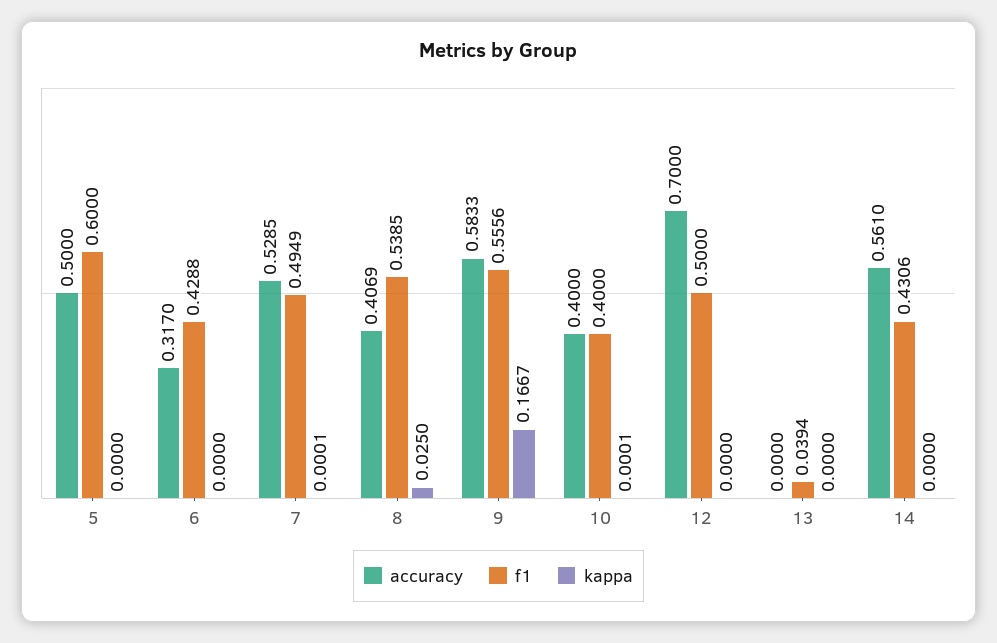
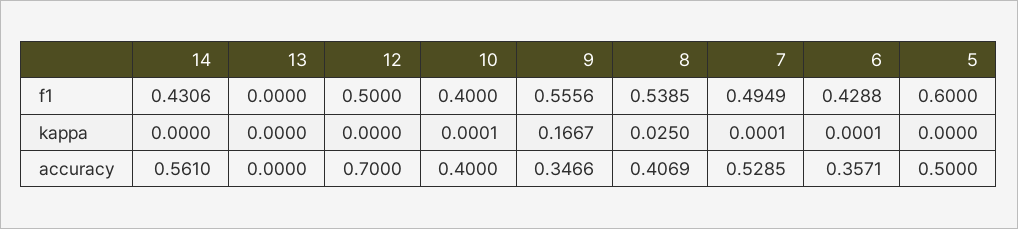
  {
    "accuracy": {
      "5": 0.5,
-     "6": 0.317,
+     "6": 0.3571,
      "7": 0.5285,
      "8": 0.4069,
-     "9": 0.5833,
+     "9": 0.3466,
      "10": 0.4,
      "12": 0.7,
      "13": 0,
      "14": 0.561
    },
    "f1": {
      "5": 0.6,
      "6": 0.4288,
      "7": 0.4949,
      "8": 0.5385,
      "9": 0.5556,
      "10": 0.4,
      "12": 0.5,
-     "13": 0.0394,
+     "13": 0,
      "14": 0.4306
    },
    "kappa": {
      "5": 0,
-     "6": 0,
+     "6": 0.0001,
      "7": 0.0001,
      "8": 0.025,
      "9": 0.1667,
      "10": 0.0001,
      "12": 0,
      "13": 0,
      "14": 0
    }
  }

